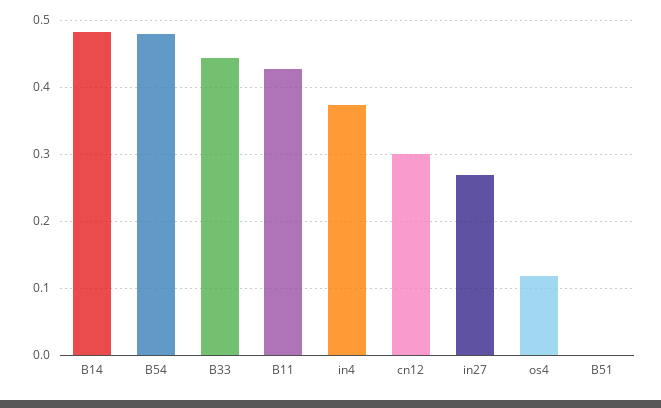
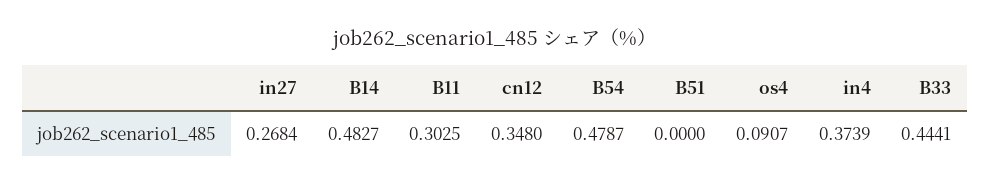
  {
    "B14": 0.4827,
    "B54": 0.4787,
    "B33": 0.4441,
-   "B11": 0.43,
+   "B11": 0.3025,
    "in4": 0.3739,
-   "cn12": 0.3,
+   "cn12": 0.348,
    "in27": 0.2684,
-   "os4": 0.12,
+   "os4": 0.0907,
    "B51": 0
  }

